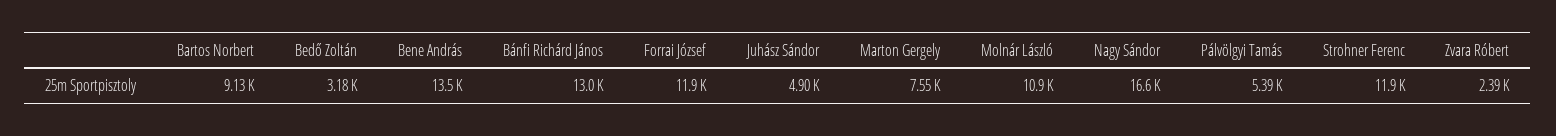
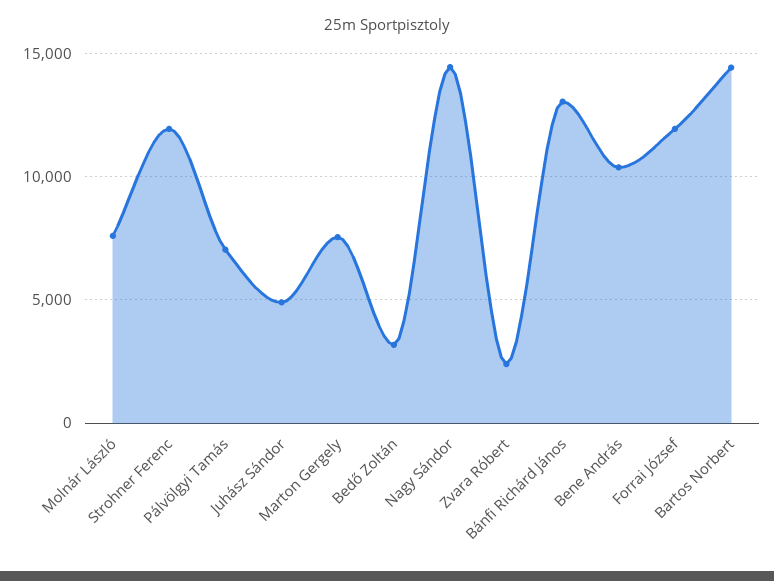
  {
-   "Bartos Norbert": 9130,
+   "Bartos Norbert": 14500,
    "Bedő Zoltán": 3180,
-   "Bene András": 13500,
+   "Bene András": 10500,
    "Bánfi Richárd János": 13000,
    "Forrai József": 11900,
    "Juhász Sándor": 4900,
    "Marton Gergely": 7550,
-   "Molnár László": 10900,
+   "Molnár László": 7500,
-   "Nagy Sándor": 16600,
+   "Nagy Sándor": 14500,
-   "Pálvölgyi Tamás": 5390,
+   "Pálvölgyi Tamás": 7000,
    "Strohner Ferenc": 11900,
    "Zvara Róbert": 2390
  }

